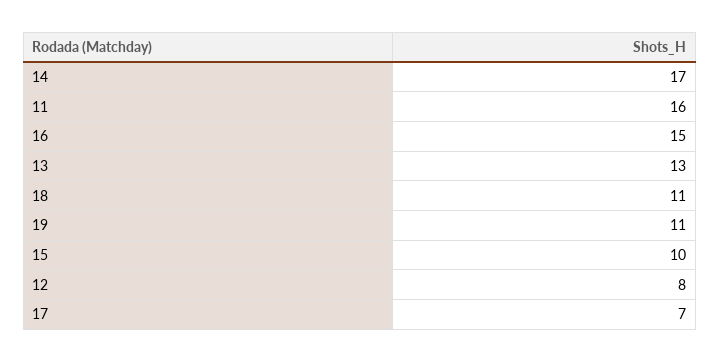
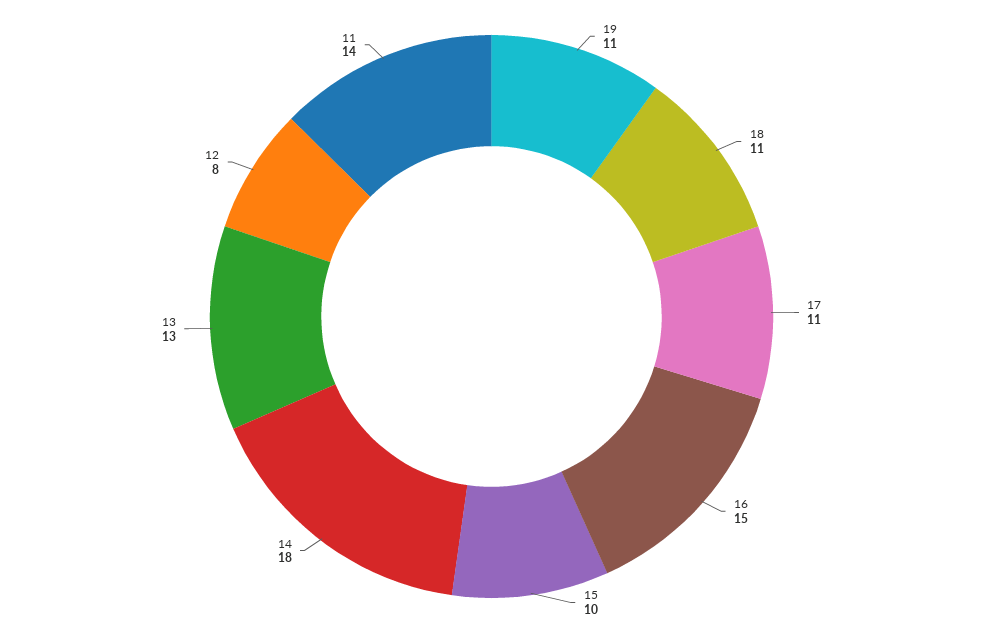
  {
-   "14": 17,
+   "14": 18,
-   "11": 16,
+   "11": 14,
    "16": 15,
    "13": 13,
    "18": 11,
    "19": 11,
    "15": 10,
    "12": 8,
-   "17": 7
+   "17": 11
  }

